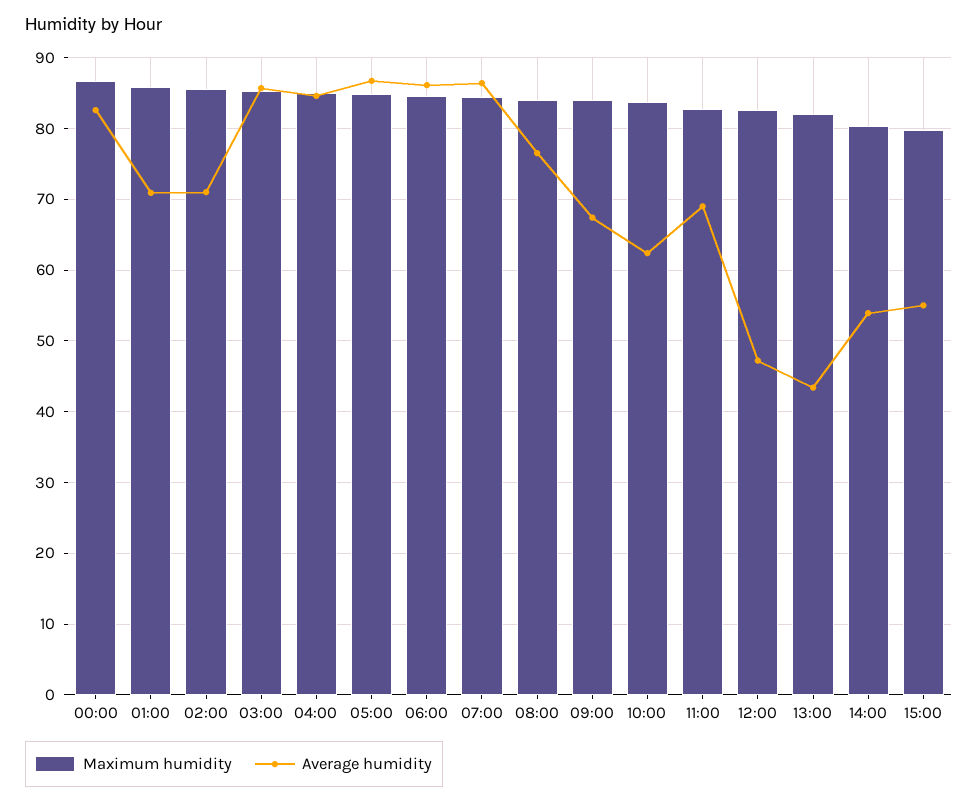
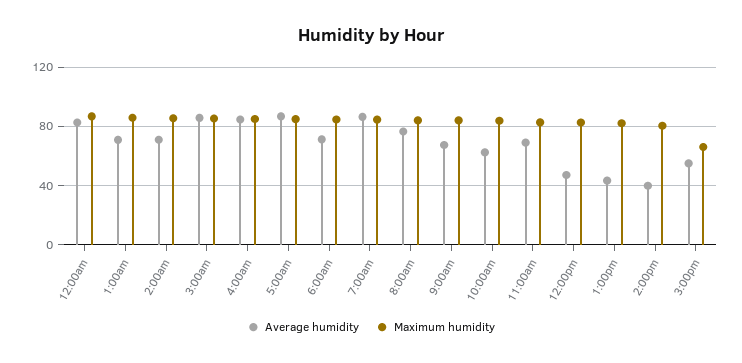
  {
    "Maximum humidity": {
      "00:00": 87,
      "01:00": 86,
      "02:00": 86,
      "03:00": 85,
      "04:00": 85,
      "05:00": 85,
      "06:00": 85,
      "07:00": 85,
      "08:00": 84,
      "09:00": 84,
      "10:00": 84,
      "11:00": 83,
      "12:00": 83,
      "13:00": 82,
      "14:00": 80,
-     "15:00": 80
+     "15:00": 65
    },
    "Average humidity": {
      "00:00": 83,
      "01:00": 71,
      "02:00": 71,
      "03:00": 86,
      "04:00": 85,
      "05:00": 87,
-     "06:00": 86,
+     "06:00": 70,
      "07:00": 86,
      "08:00": 77,
      "09:00": 67,
      "10:00": 62,
      "11:00": 69,
      "12:00": 47,
      "13:00": 43,
-     "14:00": 54,
+     "14:00": 40,
      "15:00": 55
    }
  }

